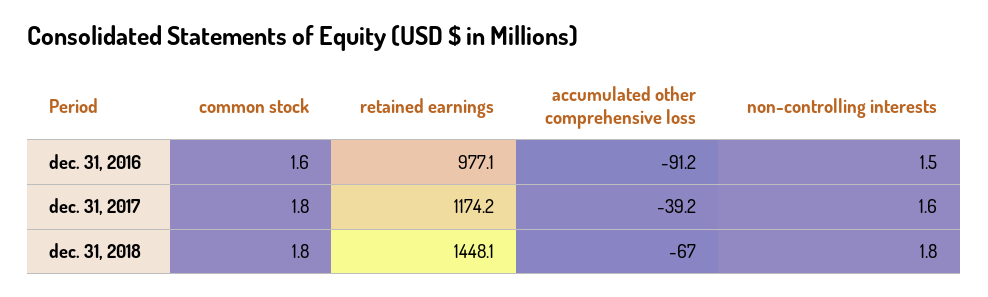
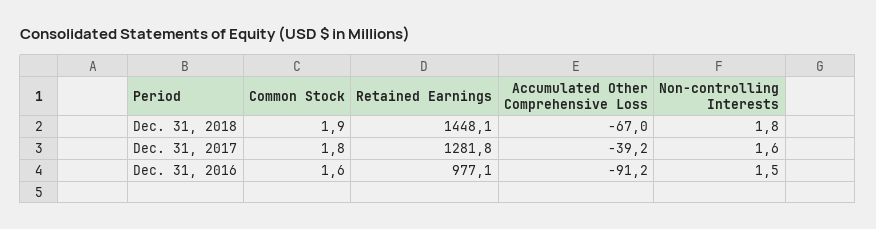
  {
    "common stock": {
      "dec. 31, 2016": 1.6,
      "dec. 31, 2017": 1.8,
-     "dec. 31, 2018": 1.8
+     "dec. 31, 2018": 1.9
    },
    "retained earnings": {
      "dec. 31, 2016": 977.1,
-     "dec. 31, 2017": 1174.2,
+     "dec. 31, 2017": 1281.8,
      "dec. 31, 2018": 1448.1
    },
    "accumulated other comprehensive loss": {
      "dec. 31, 2016": -91.2,
      "dec. 31, 2017": -39.2,
      "dec. 31, 2018": -67
    },
    "non-controlling interests": {
      "dec. 31, 2016": 1.5,
      "dec. 31, 2017": 1.6,
      "dec. 31, 2018": 1.8
    }
  }

